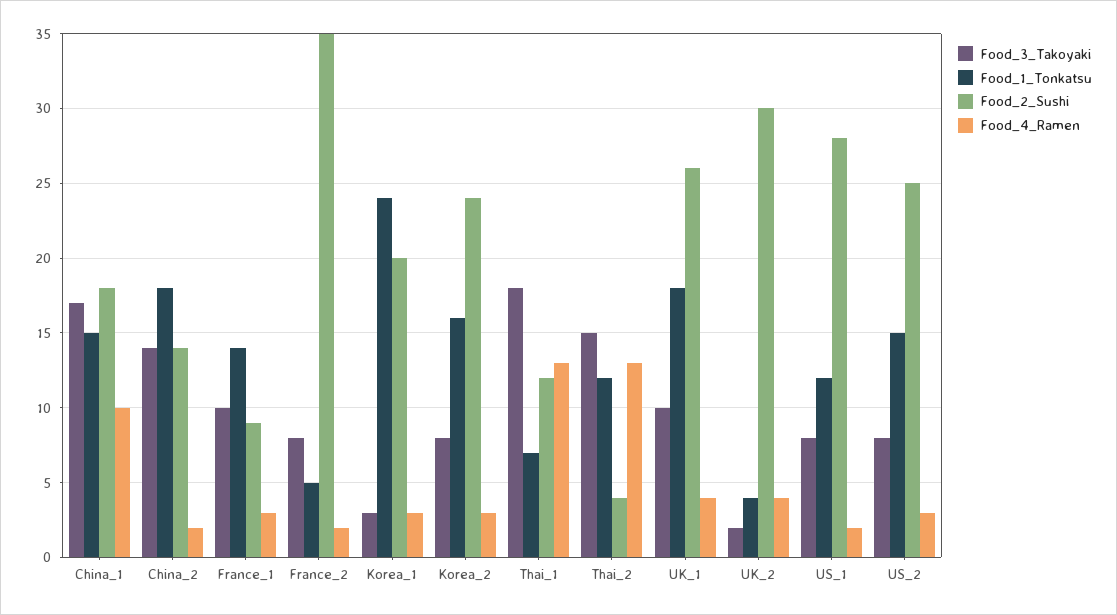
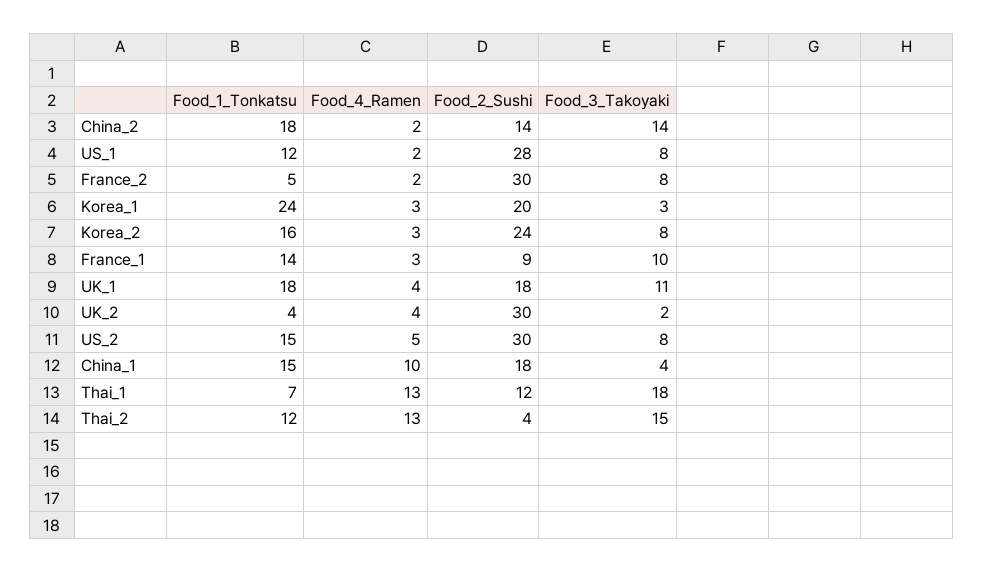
  {
    "Food_3_Takoyaki": {
-     "China_1": 17,
+     "China_1": 4,
      "China_2": 14,
      "France_1": 10,
      "France_2": 8,
      "Korea_1": 3,
      "Korea_2": 8,
      "Thai_1": 18,
      "Thai_2": 15,
-     "UK_1": 10,
+     "UK_1": 11,
      "UK_2": 2,
      "US_1": 8,
      "US_2": 8
    },
    "Food_1_Tonkatsu": {
      "China_1": 15,
      "China_2": 18,
      "France_1": 14,
      "France_2": 5,
      "Korea_1": 24,
      "Korea_2": 16,
      "Thai_1": 7,
      "Thai_2": 12,
      "UK_1": 18,
      "UK_2": 4,
      "US_1": 12,
      "US_2": 15
    },
    "Food_2_Sushi": {
      "China_1": 18,
      "China_2": 14,
      "France_1": 9,
-     "France_2": 35,
+     "France_2": 30,
      "Korea_1": 20,
      "Korea_2": 24,
      "Thai_1": 12,
      "Thai_2": 4,
-     "UK_1": 26,
+     "UK_1": 18,
      "UK_2": 30,
      "US_1": 28,
-     "US_2": 25
+     "US_2": 30
    },
    "Food_4_Ramen": {
      "China_1": 10,
      "China_2": 2,
      "France_1": 3,
      "France_2": 2,
      "Korea_1": 3,
      "Korea_2": 3,
      "Thai_1": 13,
      "Thai_2": 13,
      "UK_1": 4,
      "UK_2": 4,
      "US_1": 2,
-     "US_2": 3
+     "US_2": 5
    }
  }

